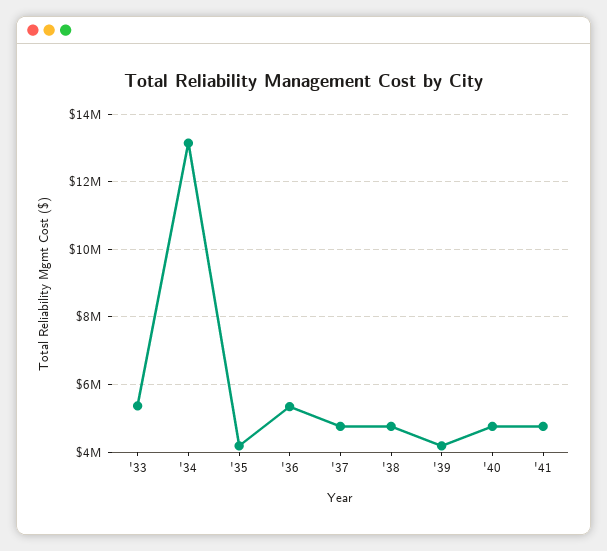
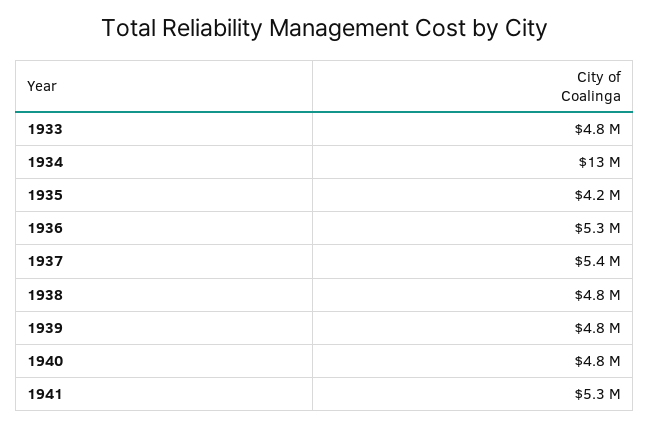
  {
-   "'33": 5400000,
+   "'33": 4800000,
    "'34": 13000000,
    "'35": 4200000,
    "'36": 5300000,
-   "'37": 4800000,
+   "'37": 5400000,
    "'38": 4800000,
-   "'39": 4200000,
+   "'39": 4800000,
    "'40": 4800000,
-   "'41": 4800000
+   "'41": 5300000
  }

